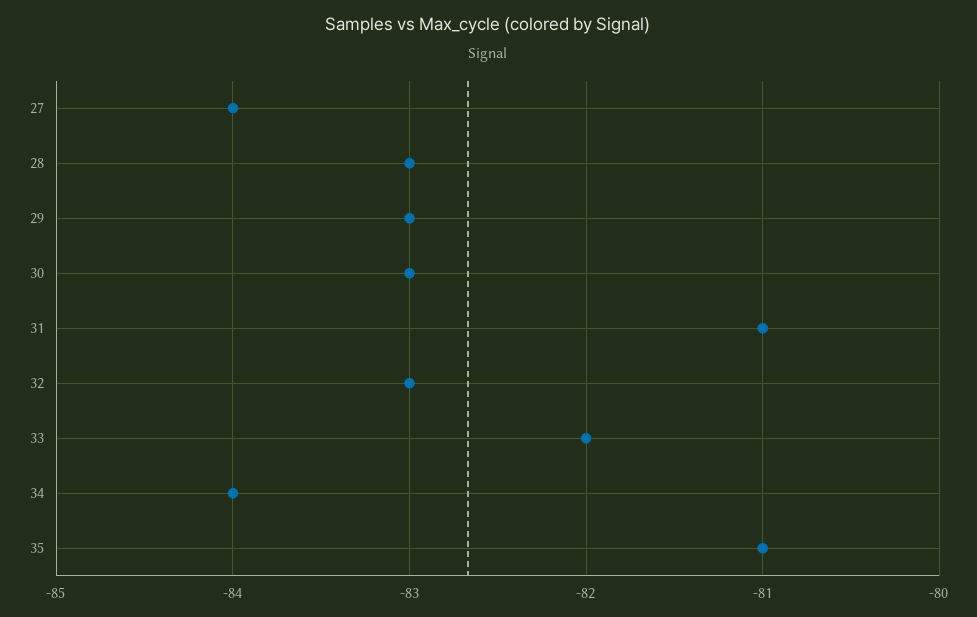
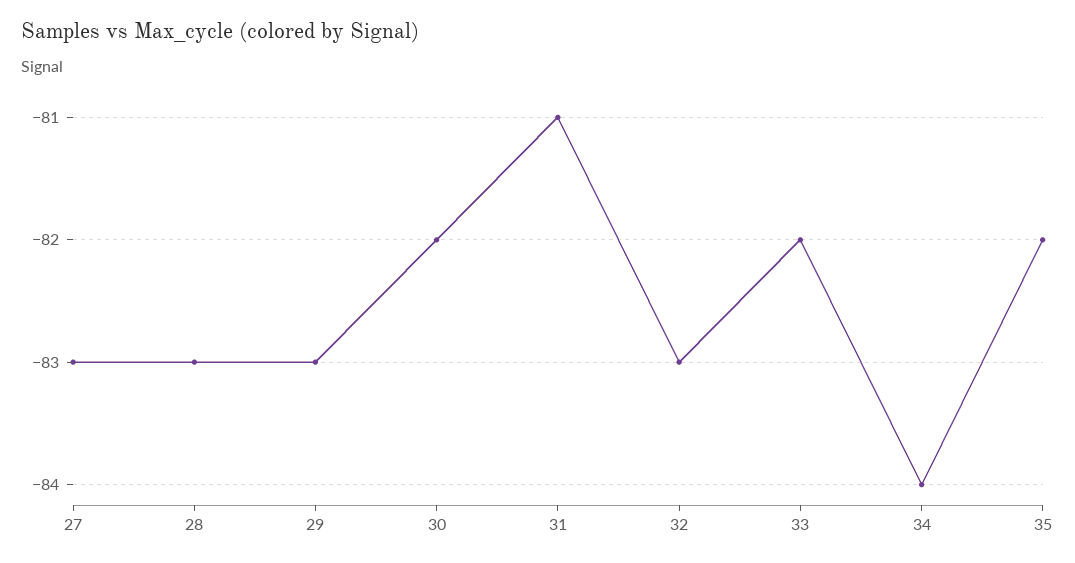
  {
-   "27": -84,
+   "27": -83,
    "28": -83,
    "29": -83,
-   "30": -83,
+   "30": -82,
    "31": -81,
    "32": -83,
    "33": -82,
    "34": -84,
-   "35": -81
+   "35": -82
  }

